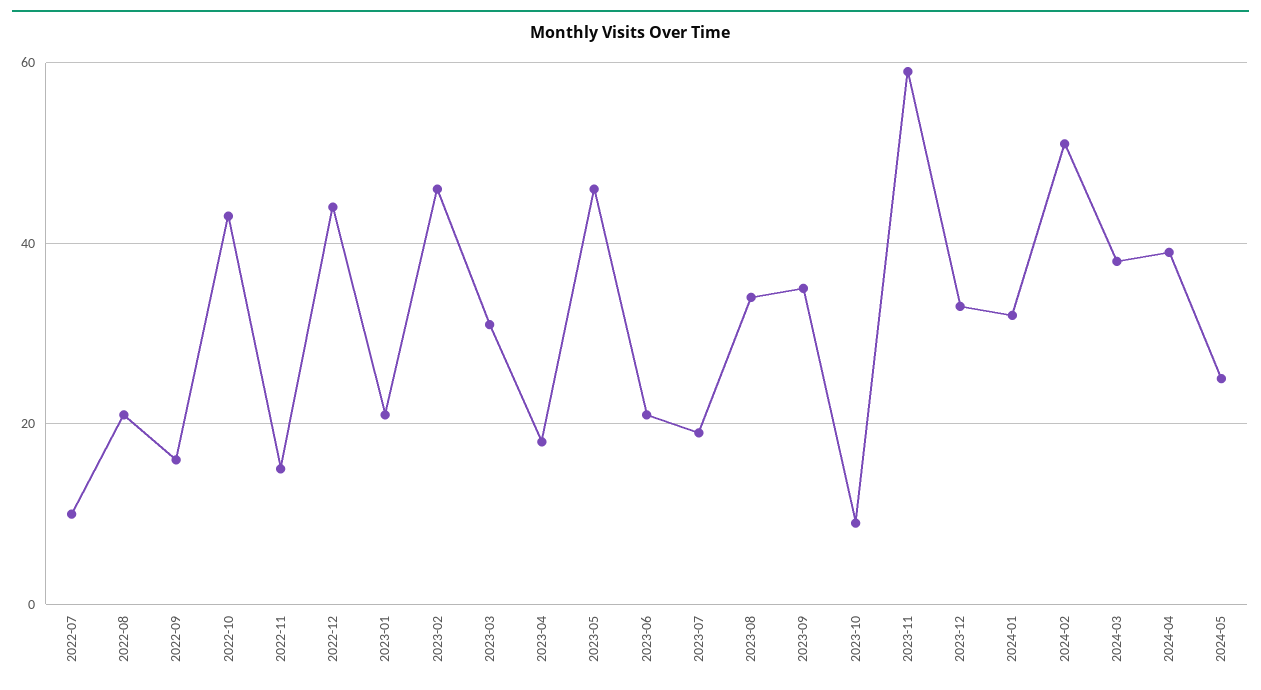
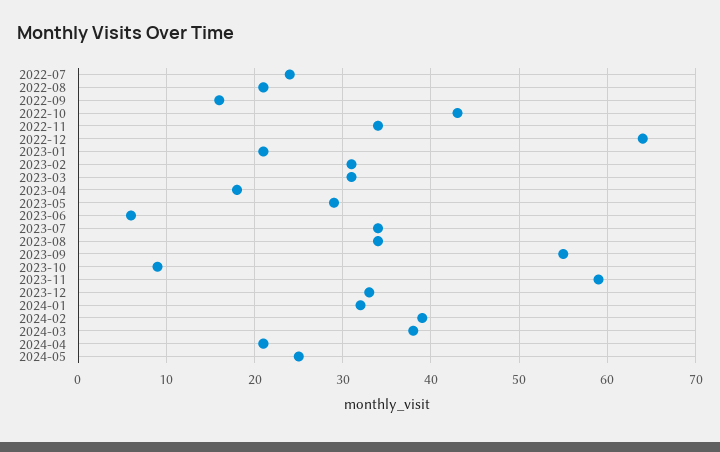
  {
-   "2022-07": 10,
+   "2022-07": 24,
    "2022-08": 21,
    "2022-09": 16,
    "2022-10": 43,
-   "2022-11": 15,
+   "2022-11": 34,
-   "2022-12": 45,
+   "2022-12": 64,
    "2023-01": 21,
-   "2023-02": 45,
+   "2023-02": 31,
    "2023-03": 31,
    "2023-04": 18,
-   "2023-05": 45,
+   "2023-05": 29,
-   "2023-06": 20,
+   "2023-06": 6,
-   "2023-07": 20,
+   "2023-07": 34,
    "2023-08": 34,
-   "2023-09": 35,
+   "2023-09": 55,
    "2023-10": 9,
    "2023-11": 59,
    "2023-12": 33,
    "2024-01": 32,
-   "2024-02": 50,
+   "2024-02": 39,
    "2024-03": 38,
-   "2024-04": 40,
+   "2024-04": 21,
    "2024-05": 25
  }

